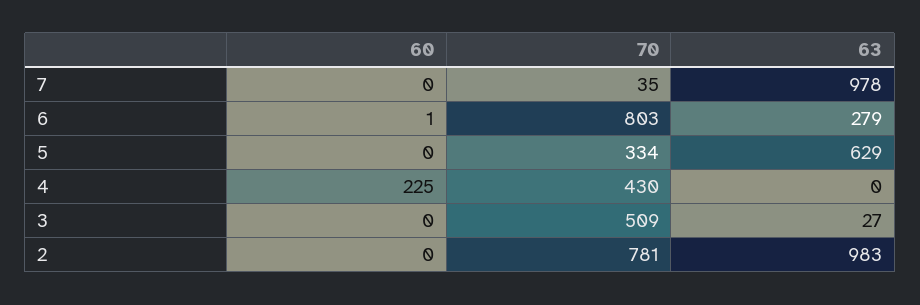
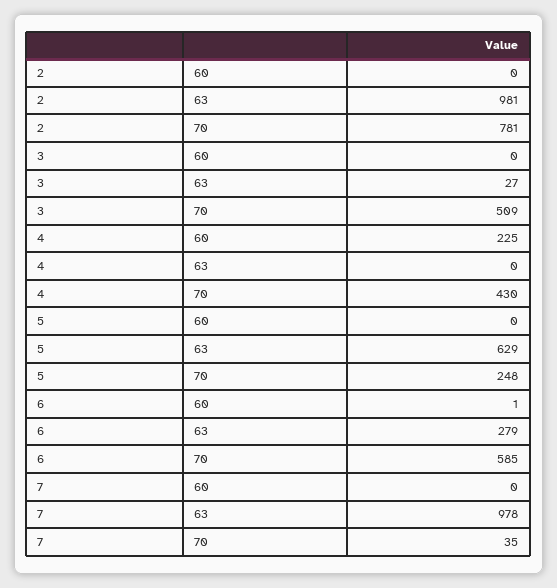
  {
    "60": {
      "7": 0,
      "6": 1,
      "5": 0,
      "4": 225,
      "3": 0,
      "2": 0
    },
    "70": {
      "7": 35,
-     "6": 803,
+     "6": 585,
-     "5": 334,
+     "5": 248,
      "4": 430,
      "3": 509,
      "2": 781
    },
    "63": {
      "7": 978,
      "6": 279,
      "5": 629,
      "4": 0,
      "3": 27,
-     "2": 983
+     "2": 981
    }
  }

